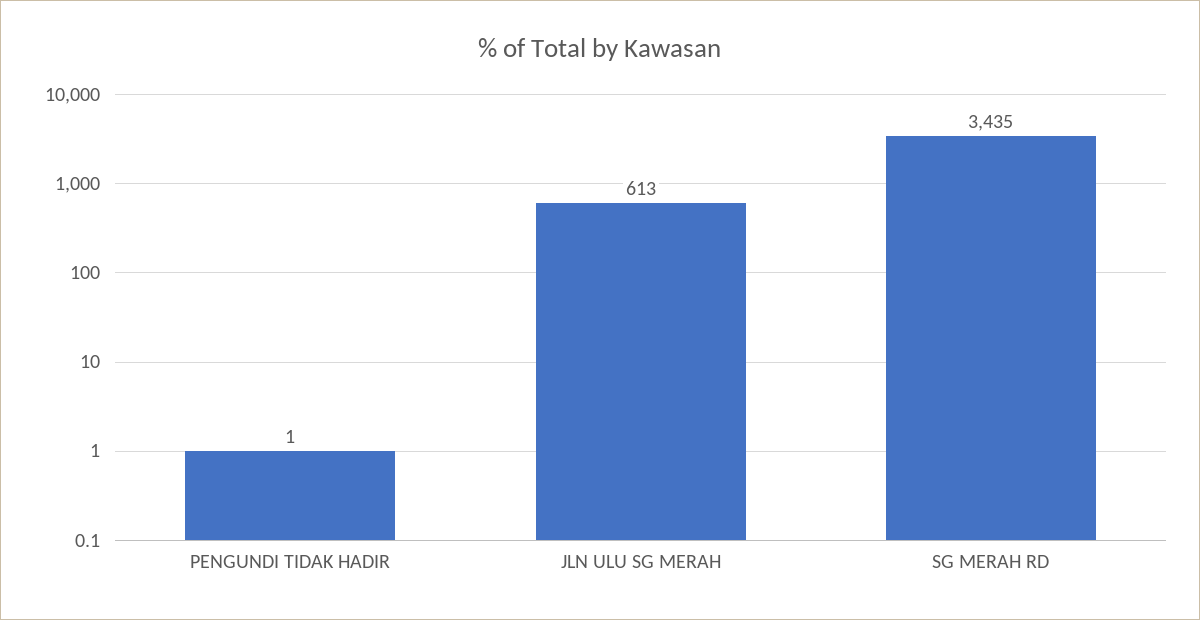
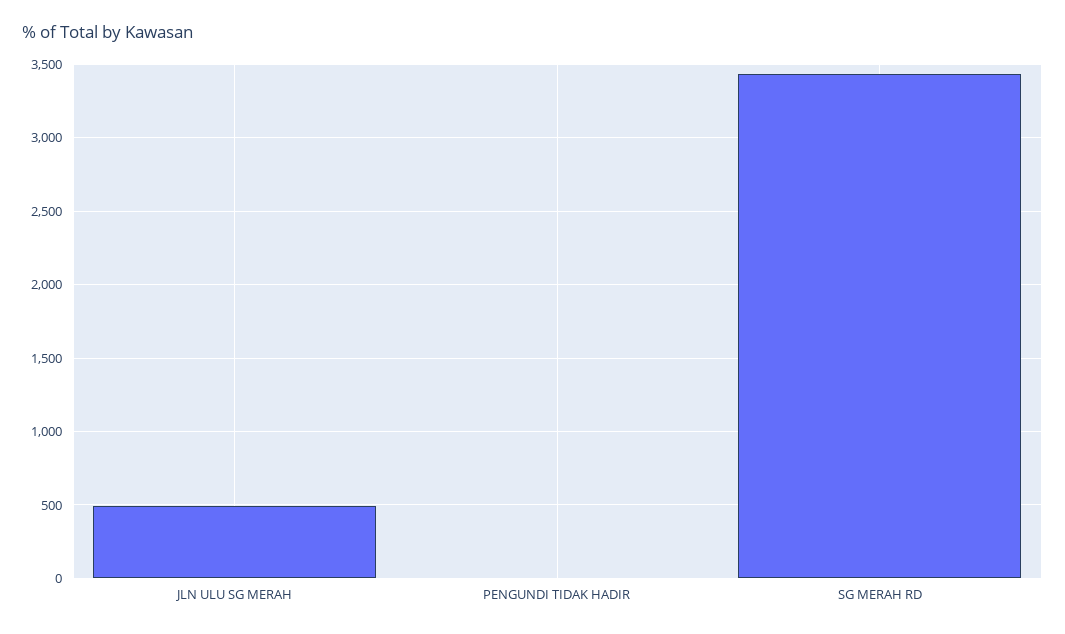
  {
    "PENGUNDI TIDAK HADIR": 1,
-   "JLN ULU SG MERAH": 613,
+   "JLN ULU SG MERAH": 500,
    "SG MERAH RD": 3435
  }

